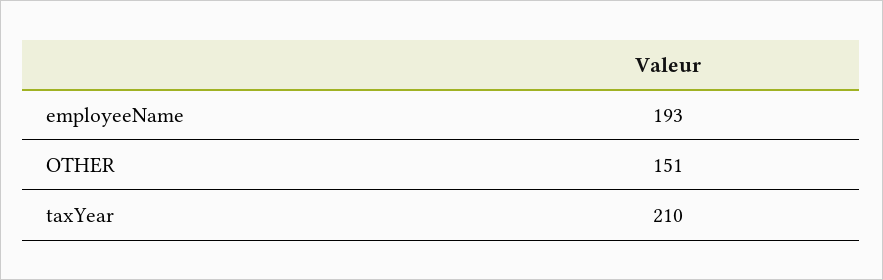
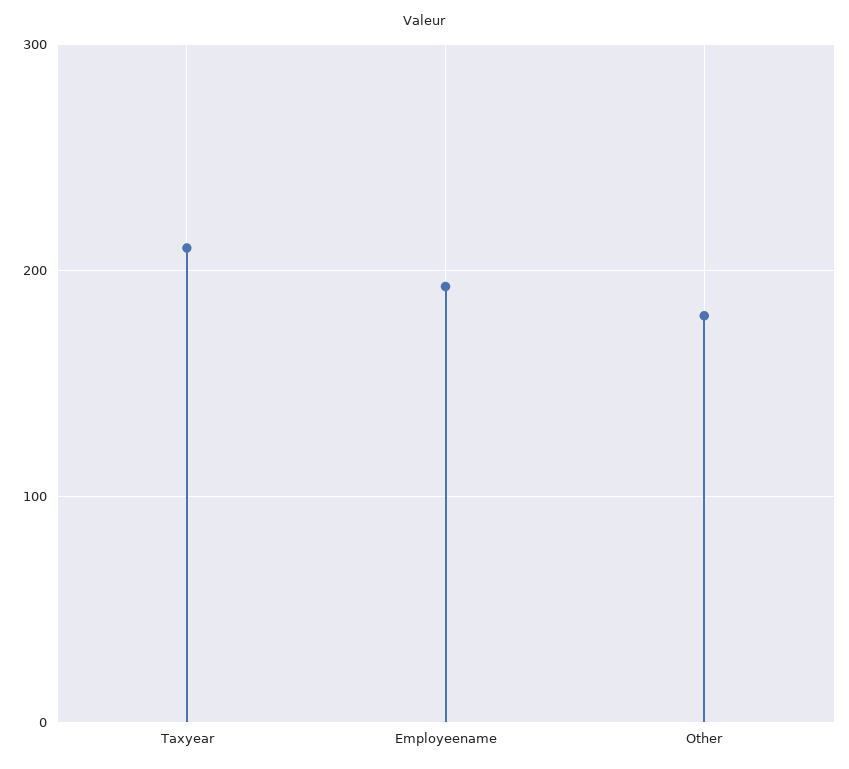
  {
    "employeeName": 193,
-   "OTHER": 151,
+   "OTHER": 180,
    "taxYear": 210
  }

